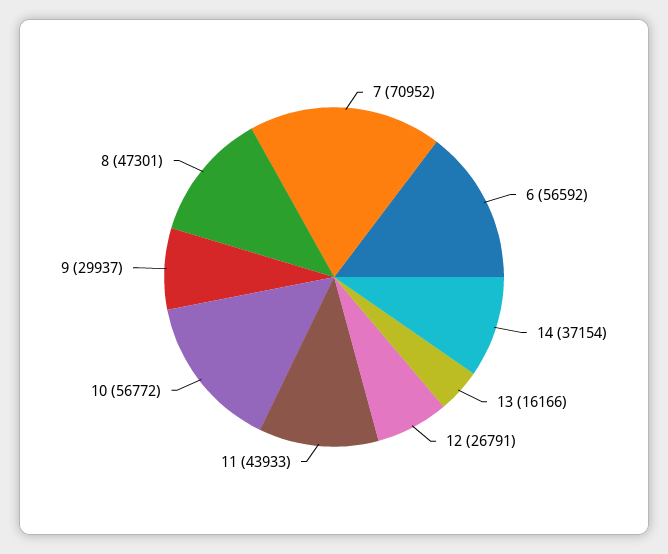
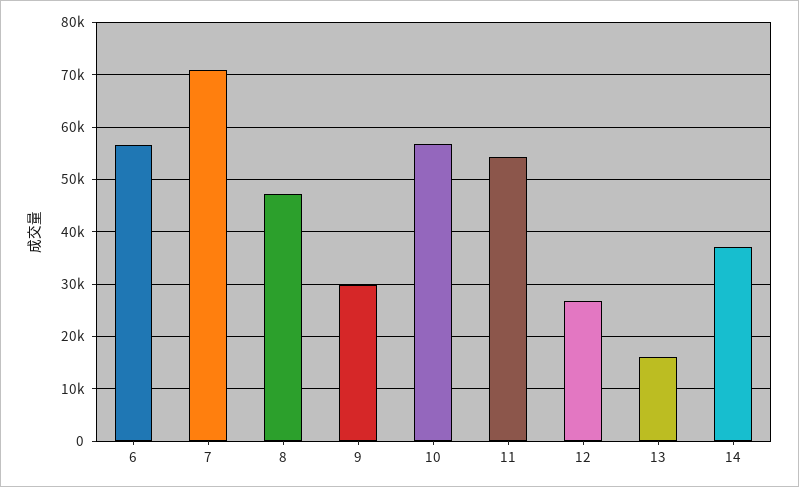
  {
    "7": 70952,
    "6": 56592,
    "14": 37154,
    "13": 16166,
    "12": 26791,
-   "11": 43933,
+   "11": 54000,
    "10": 56772,
    "9": 29937,
    "8": 47301
  }

